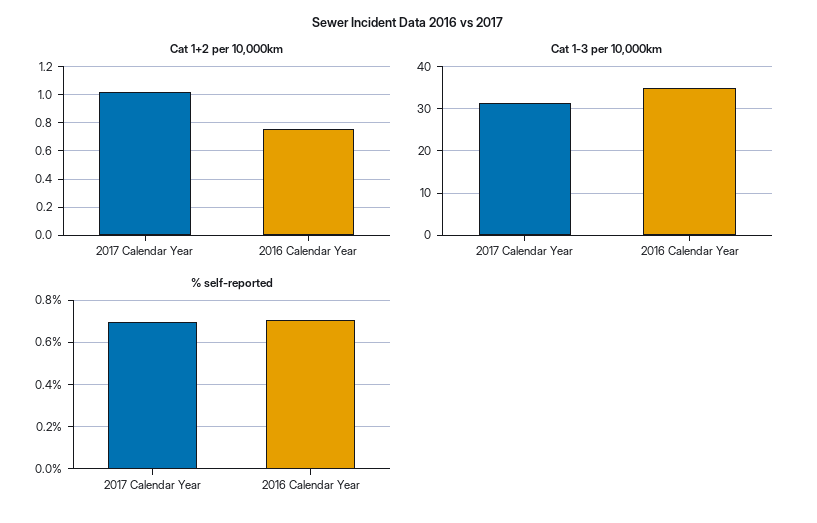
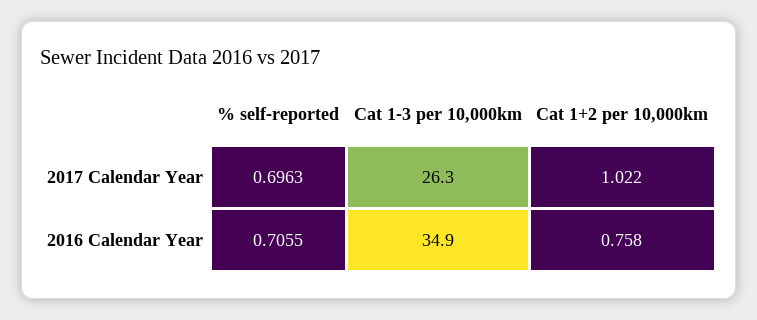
  {
    "Cat 1+2 per 10,000km": {
      "2017 Calendar Year": 1.022,
      "2016 Calendar Year": 0.758
    },
    "Cat 1-3 per 10,000km": {
-     "2017 Calendar Year": 32,
+     "2017 Calendar Year": 26.3,
      "2016 Calendar Year": 34.9
    },
    "% self-reported": {
      "2017 Calendar Year": 0.6963,
      "2016 Calendar Year": 0.7055
    }
  }

